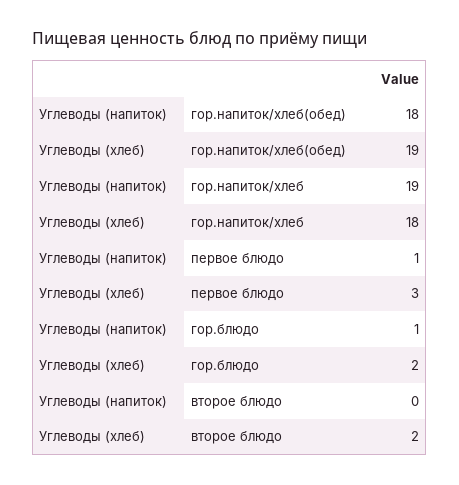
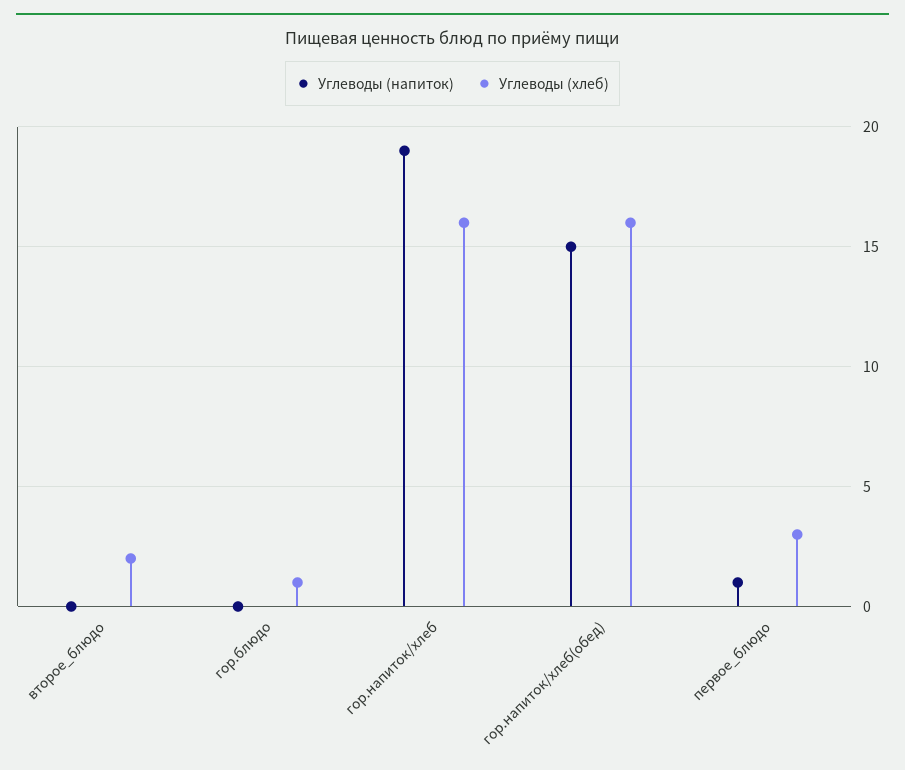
  {
    "Углеводы (напиток)": {
-     "гор.напиток/хлеб(обед)": 18,
+     "гор.напиток/хлеб(обед)": 15,
      "гор.напиток/хлеб": 19,
      "первое блюдо": 1,
-     "гор.блюдо": 1,
+     "гор.блюдо": 0,
      "второе блюдо": 0
    },
    "Углеводы (хлеб)": {
-     "гор.напиток/хлеб(обед)": 19,
+     "гор.напиток/хлеб(обед)": 16,
-     "гор.напиток/хлеб": 18,
+     "гор.напиток/хлеб": 16,
      "первое блюдо": 3,
-     "гор.блюдо": 2,
+     "гор.блюдо": 1,
      "второе блюдо": 2
    }
  }

